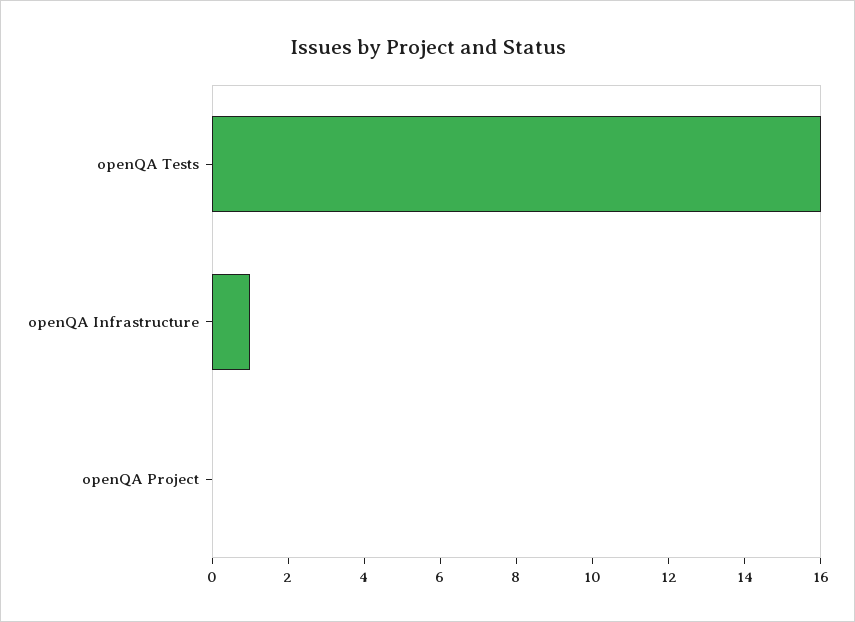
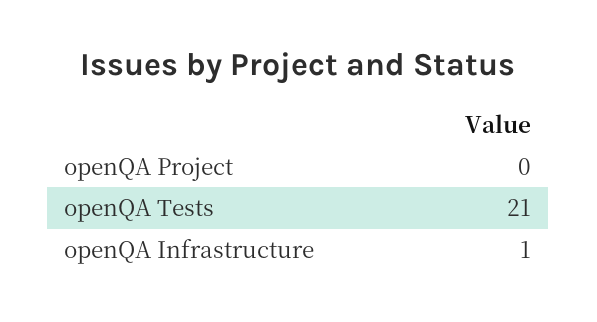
  {
-   "openQA Tests": 16,
+   "openQA Tests": 21,
    "openQA Infrastructure": 1,
    "openQA Project": 0
  }

